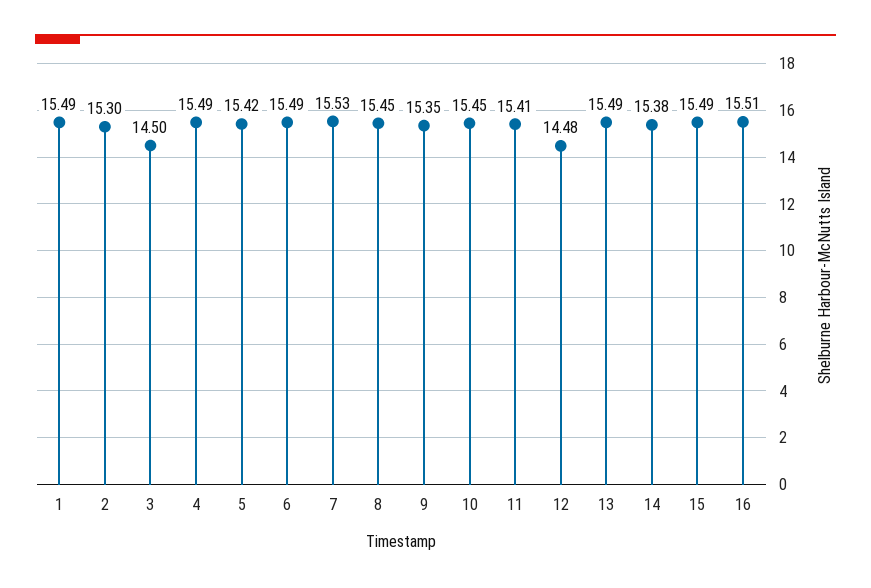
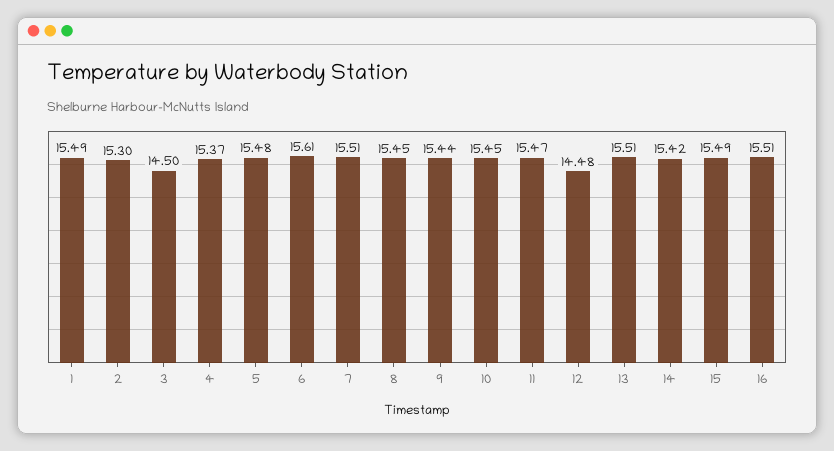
  {
    "1": 15.49,
    "2": 15.3,
    "3": 14.5,
-   "4": 15.49,
+   "4": 15.37,
-   "5": 15.42,
+   "5": 15.48,
-   "6": 15.49,
+   "6": 15.61,
-   "7": 15.53,
+   "7": 15.51,
    "8": 15.45,
-   "9": 15.35,
+   "9": 15.44,
    "10": 15.45,
-   "11": 15.41,
+   "11": 15.47,
    "12": 14.48,
-   "13": 15.49,
+   "13": 15.51,
-   "14": 15.38,
+   "14": 15.42,
    "15": 15.49,
    "16": 15.51
  }

